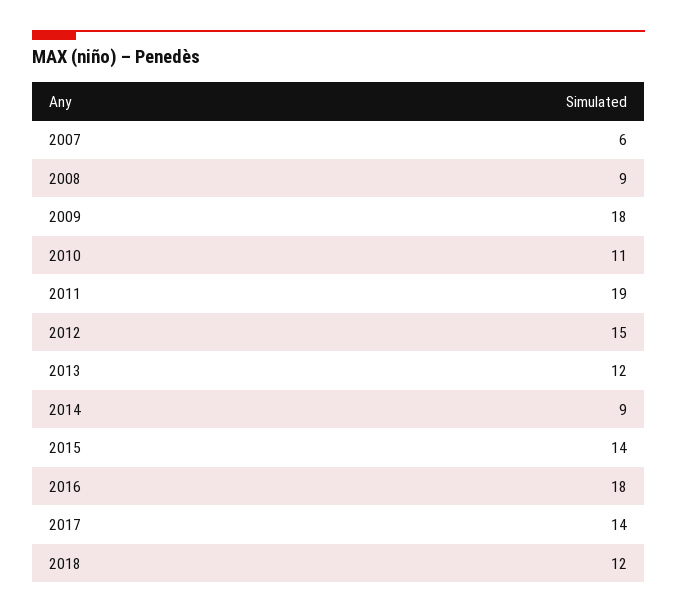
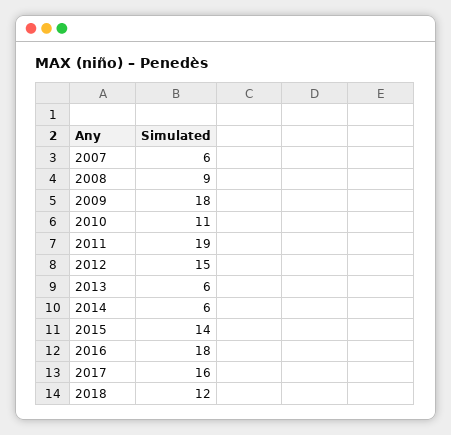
  {
    "2007": 6,
    "2008": 9,
    "2009": 18,
    "2010": 11,
    "2011": 19,
    "2012": 15,
-   "2013": 12,
+   "2013": 6,
-   "2014": 9,
+   "2014": 6,
    "2015": 14,
    "2016": 18,
-   "2017": 14,
+   "2017": 16,
    "2018": 12
  }

